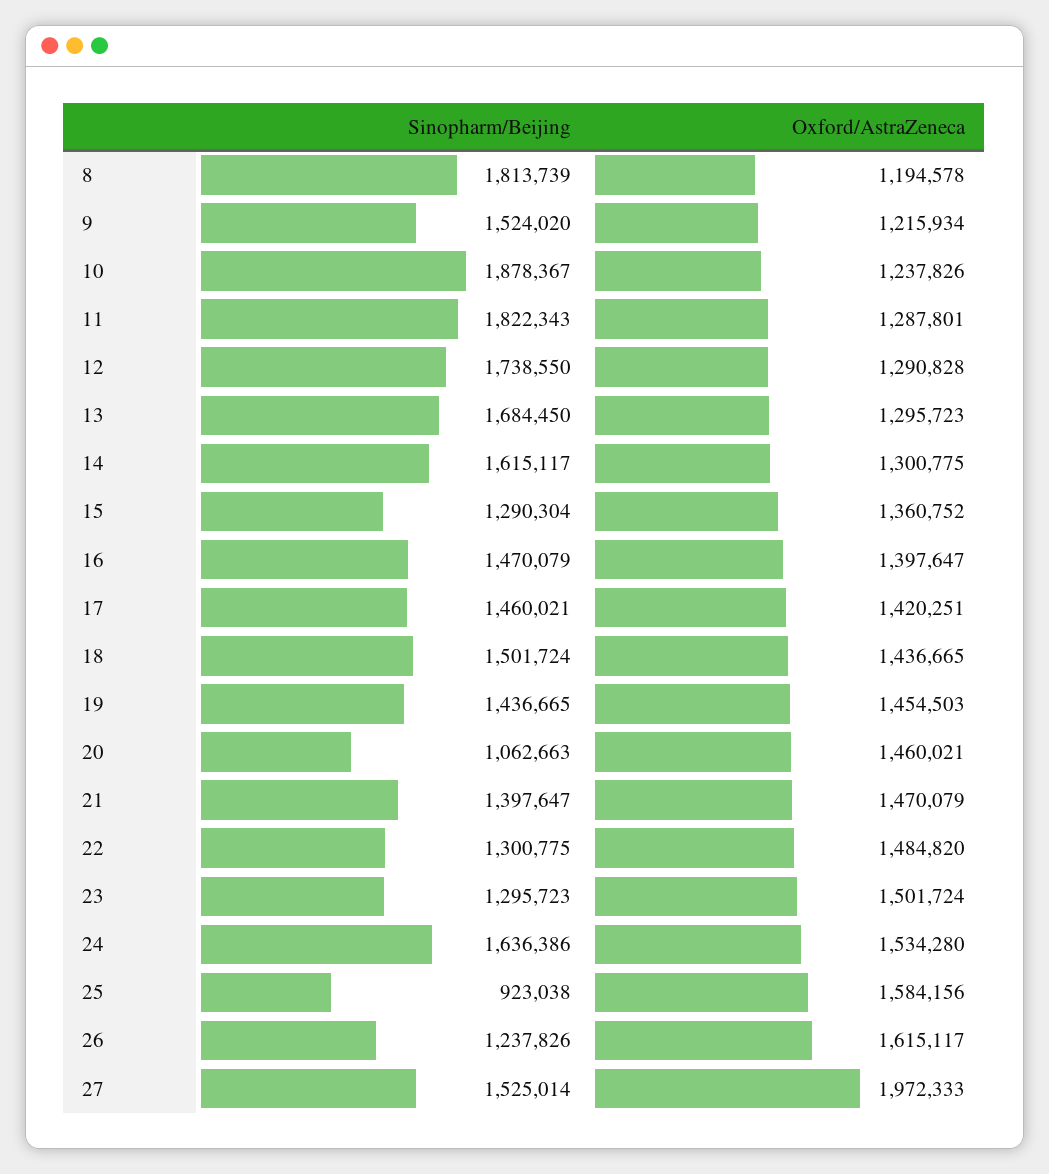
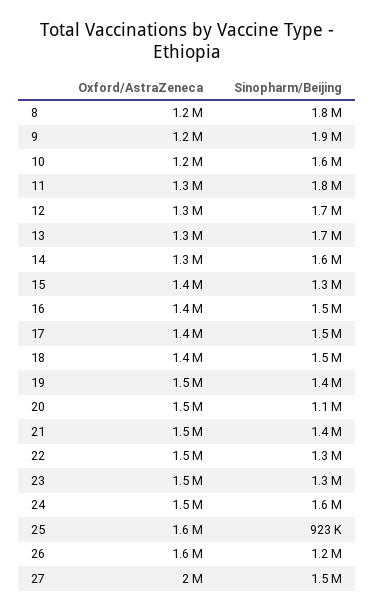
  {
    "Sinopharm/Beijing": {
      "8": 1813739,
-     "9": 1524020,
+     "9": 1900000,
-     "10": 1878367,
+     "10": 1600000,
      "11": 1822343,
      "12": 1738550,
      "13": 1684450,
      "14": 1615117,
      "15": 1290304,
      "16": 1470079,
      "17": 1460021,
      "18": 1501724,
      "19": 1436665,
      "20": 1062663,
      "21": 1397647,
      "22": 1300775,
      "23": 1295723,
      "24": 1636386,
      "25": 923038,
      "26": 1237826,
      "27": 1525014
    },
    "Oxford/AstraZeneca": {
      "8": 1194578,
      "9": 1215934,
      "10": 1237826,
      "11": 1287801,
      "12": 1290828,
      "13": 1295723,
      "14": 1300775,
      "15": 1360752,
      "16": 1397647,
      "17": 1420251,
      "18": 1436665,
      "19": 1454503,
      "20": 1460021,
      "21": 1470079,
      "22": 1484820,
      "23": 1501724,
      "24": 1534280,
      "25": 1584156,
      "26": 1615117,
      "27": 1972333
    }
  }

